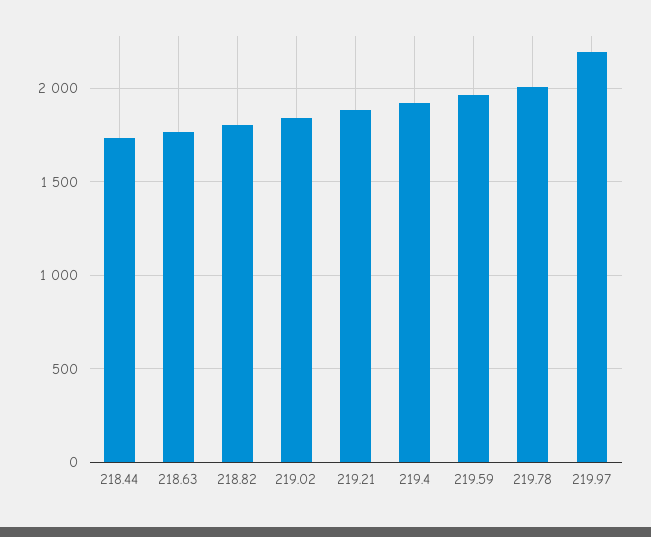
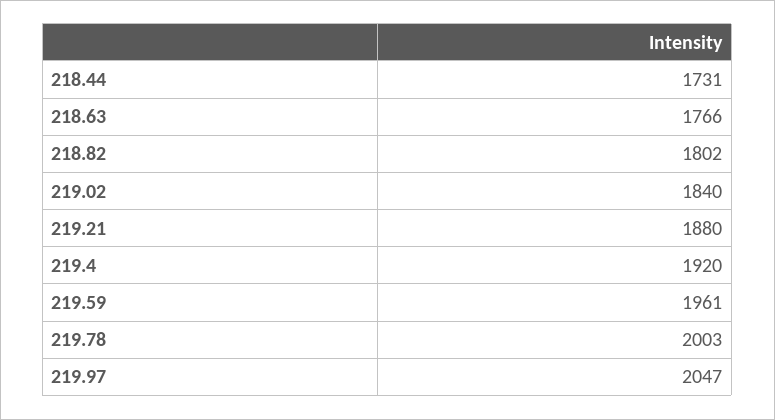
  {
    "218.44": 1731,
    "218.63": 1766,
    "218.82": 1802,
    "219.02": 1840,
    "219.21": 1880,
    "219.4": 1920,
    "219.59": 1961,
    "219.78": 2003,
-   "219.97": 2200
+   "219.97": 2047
  }

